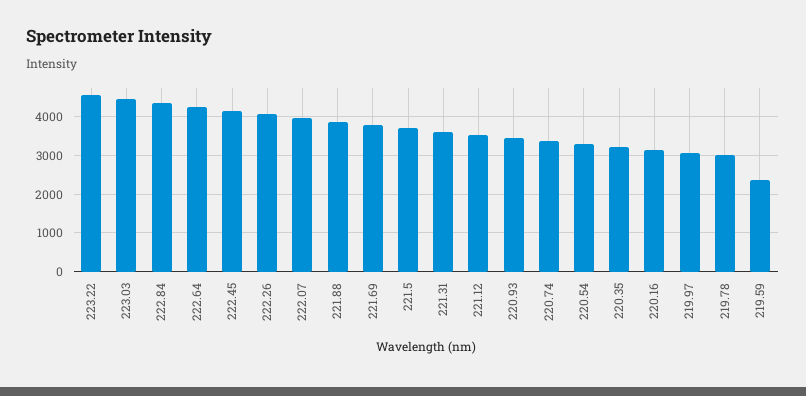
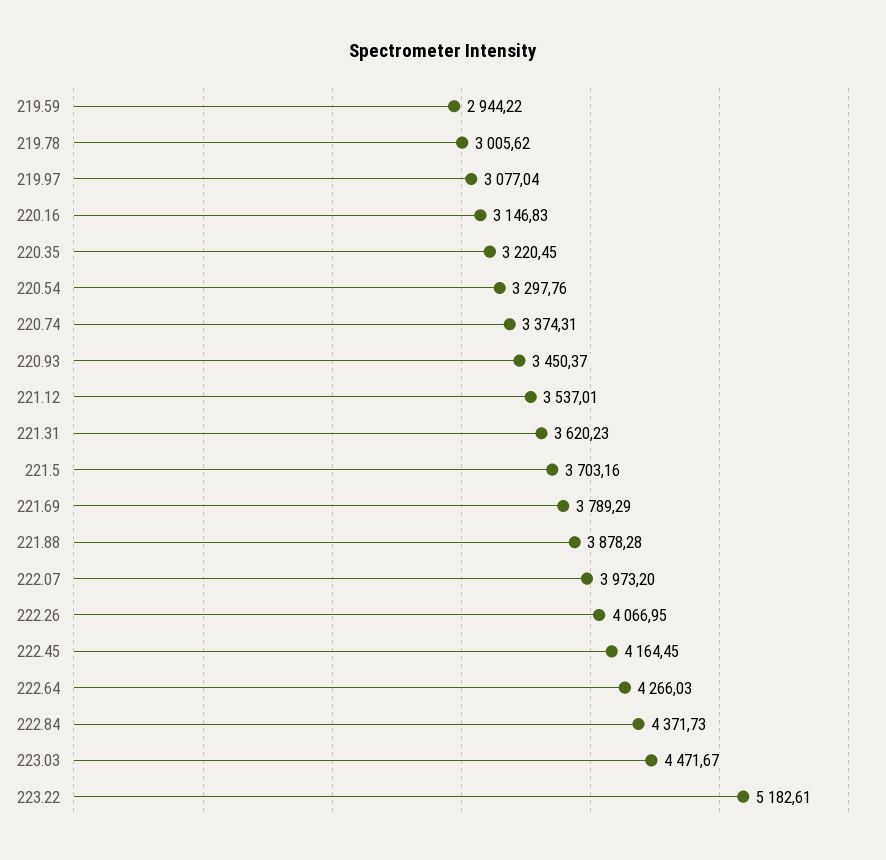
  {
-   "223.22": 4600,
+   "223.22": 5182.61,
    "223.03": 4471.67,
    "222.84": 4371.73,
    "222.64": 4266.03,
    "222.45": 4164.45,
    "222.26": 4066.95,
    "222.07": 3973.2,
    "221.88": 3878.28,
    "221.69": 3789.29,
    "221.5": 3703.16,
    "221.31": 3620.23,
    "221.12": 3537.01,
    "220.93": 3450.37,
    "220.74": 3374.31,
    "220.54": 3297.76,
    "220.35": 3220.45,
    "220.16": 3146.83,
    "219.97": 3077.04,
    "219.78": 3005.62,
-   "219.59": 2400
+   "219.59": 2944.22
  }

